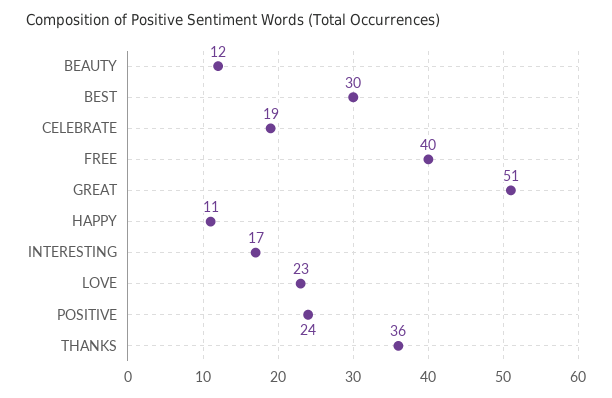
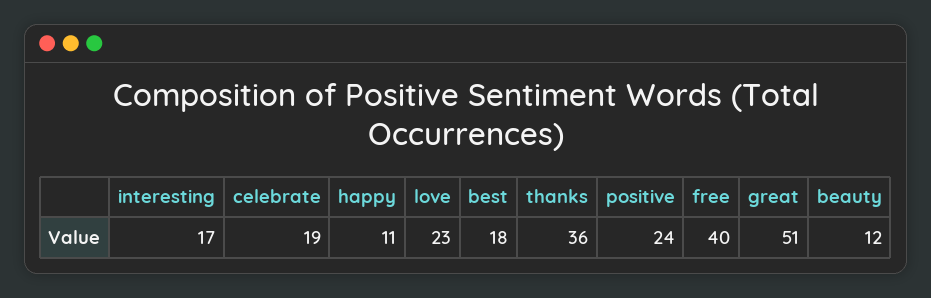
  {
    "BEAUTY": 12,
-   "BEST": 30,
+   "BEST": 18,
    "CELEBRATE": 19,
    "FREE": 40,
    "GREAT": 51,
    "HAPPY": 11,
    "INTERESTING": 17,
    "LOVE": 23,
    "POSITIVE": 24,
    "THANKS": 36
  }

